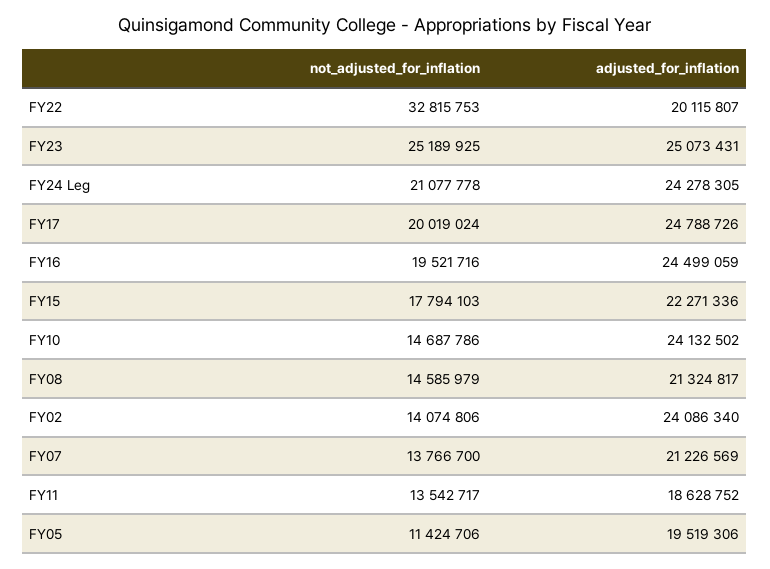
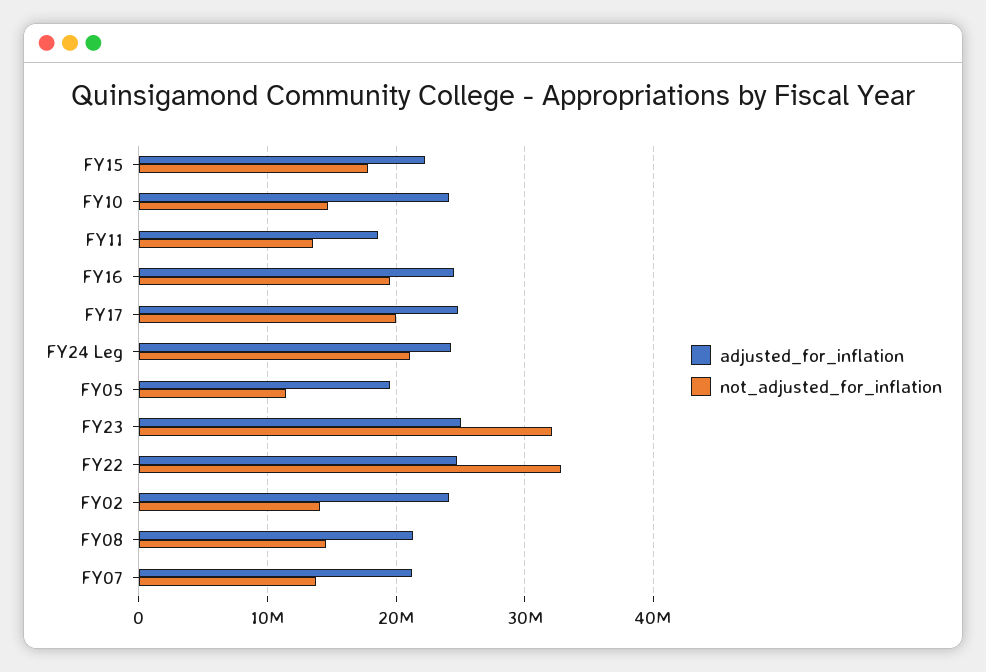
  {
    "not_adjusted_for_inflation": {
      "FY22": 32815753,
-     "FY23": 25189925,
+     "FY23": 32000000,
      "FY24 Leg": 21077778,
      "FY17": 20019024,
      "FY16": 19521716,
      "FY15": 17794103,
      "FY10": 14687786,
      "FY08": 14585979,
      "FY02": 14074806,
      "FY07": 13766700,
      "FY11": 13542717,
      "FY05": 11424706
    },
    "adjusted_for_inflation": {
-     "FY22": 20115807,
+     "FY22": 25000000,
      "FY23": 25073431,
      "FY24 Leg": 24278305,
      "FY17": 24788726,
      "FY16": 24499059,
      "FY15": 22271336,
      "FY10": 24132502,
      "FY08": 21324817,
      "FY02": 24086340,
      "FY07": 21226569,
      "FY11": 18628752,
      "FY05": 19519306
    }
  }

